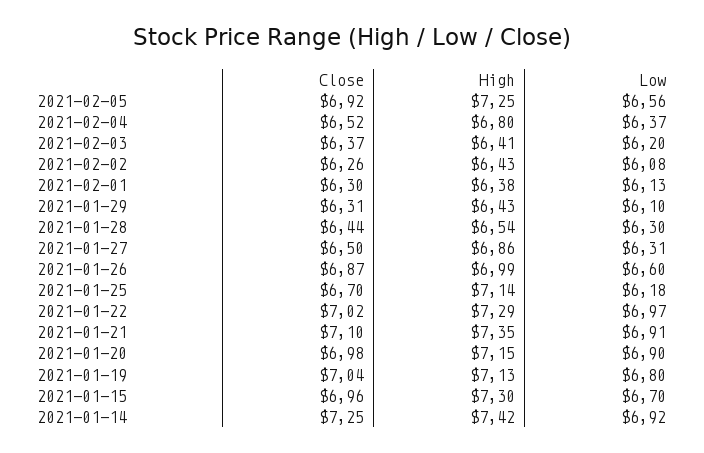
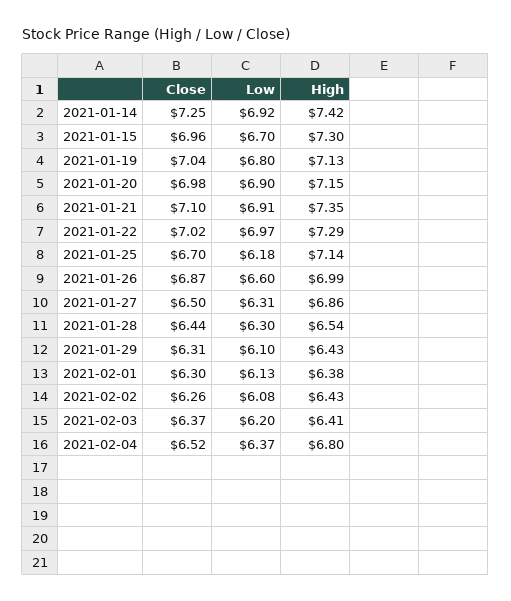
  {
    "Close": {
-     "2021-02-05": 6.92,
      "2021-02-04": 6.52,
      "2021-02-03": 6.37,
      "2021-02-02": 6.26,
      "2021-02-01": 6.3,
      "2021-01-29": 6.31,
      "2021-01-28": 6.44,
      "2021-01-27": 6.5,
      "2021-01-26": 6.87,
      "2021-01-25": 6.7,
      "2021-01-22": 7.02,
      "2021-01-21": 7.1,
      "2021-01-20": 6.98,
      "2021-01-19": 7.04,
      "2021-01-15": 6.96,
      "2021-01-14": 7.25
    },
    "High": {
-     "2021-02-05": 7.25,
      "2021-02-04": 6.8,
      "2021-02-03": 6.41,
      "2021-02-02": 6.43,
      "2021-02-01": 6.38,
      "2021-01-29": 6.43,
      "2021-01-28": 6.54,
      "2021-01-27": 6.86,
      "2021-01-26": 6.99,
      "2021-01-25": 7.14,
      "2021-01-22": 7.29,
      "2021-01-21": 7.35,
      "2021-01-20": 7.15,
      "2021-01-19": 7.13,
      "2021-01-15": 7.3,
      "2021-01-14": 7.42
    },
    "Low": {
-     "2021-02-05": 6.56,
      "2021-02-04": 6.37,
      "2021-02-03": 6.2,
      "2021-02-02": 6.08,
      "2021-02-01": 6.13,
      "2021-01-29": 6.1,
      "2021-01-28": 6.3,
      "2021-01-27": 6.31,
      "2021-01-26": 6.6,
      "2021-01-25": 6.18,
      "2021-01-22": 6.97,
      "2021-01-21": 6.91,
      "2021-01-20": 6.9,
      "2021-01-19": 6.8,
      "2021-01-15": 6.7,
      "2021-01-14": 6.92
    }
  }

